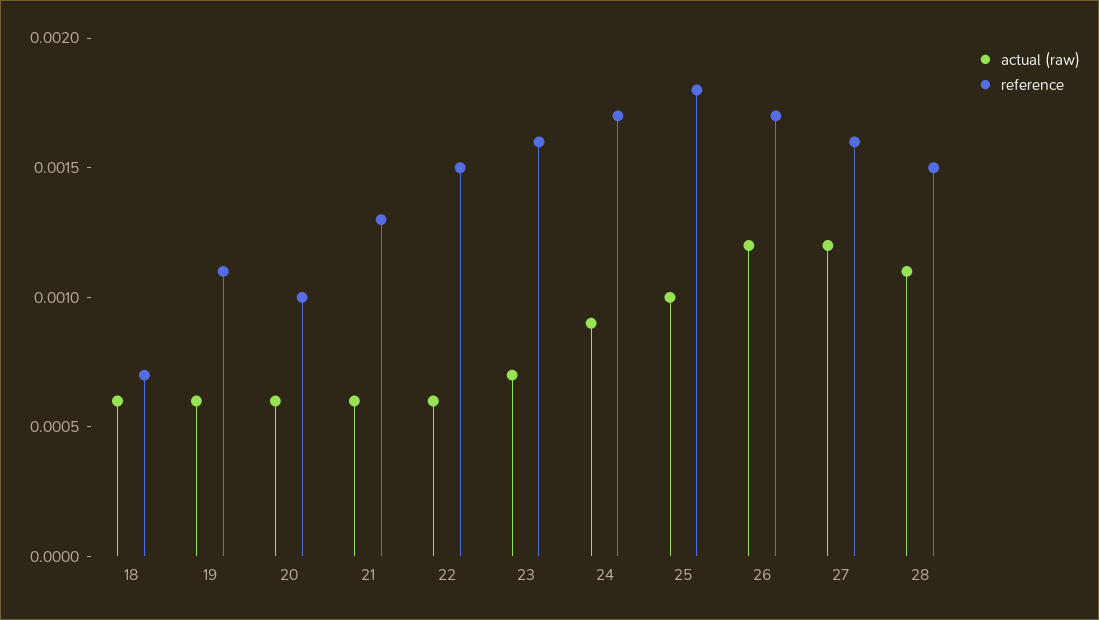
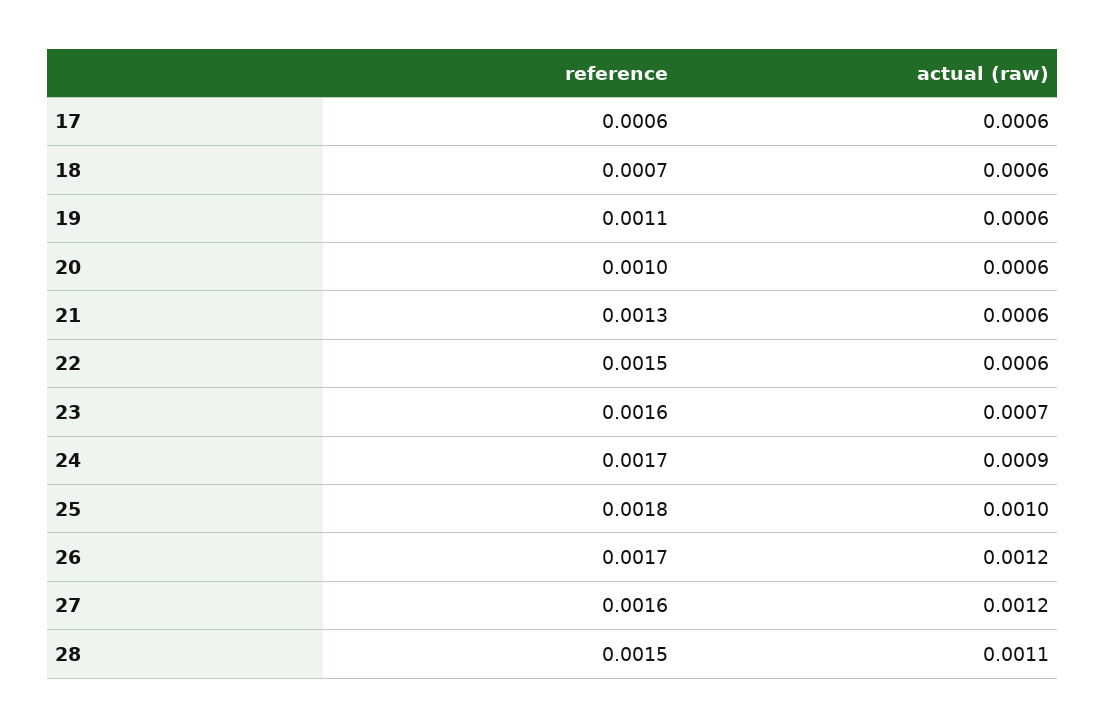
  {
    "actual (raw)": {
      "18": 0.0006,
      "19": 0.0006,
      "20": 0.0006,
      "21": 0.0006,
      "22": 0.0006,
      "23": 0.0007,
      "24": 0.0009,
      "25": 0.001,
      "26": 0.0012,
      "27": 0.0012,
-     "28": 0.0011
+     "28": 0.0011,
+     "17": 0.0006
    },
    "reference": {
      "18": 0.0007,
      "19": 0.0011,
      "20": 0.001,
      "21": 0.0013,
      "22": 0.0015,
      "23": 0.0016,
      "24": 0.0017,
      "25": 0.0018,
      "26": 0.0017,
      "27": 0.0016,
-     "28": 0.0015
+     "28": 0.0015,
+     "17": 0.0006
    }
  }

